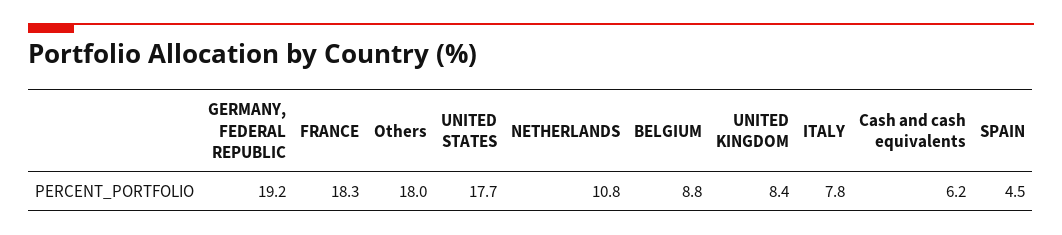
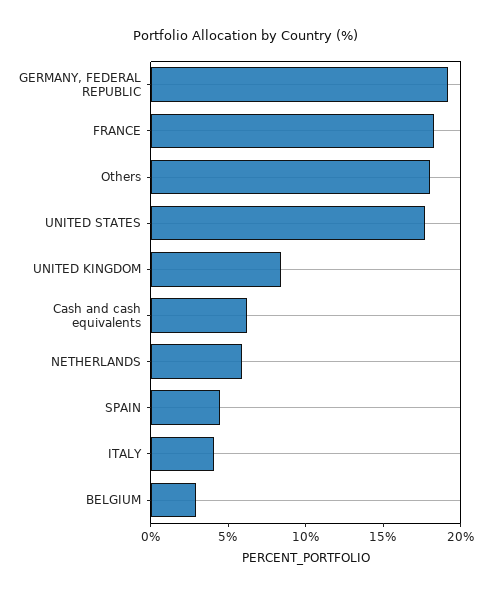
  {
    "GERMANY, FEDERAL REPUBLIC": 19.2,
    "FRANCE": 18.3,
    "Others": 18,
    "UNITED STATES": 17.7,
-   "NETHERLANDS": 10.8,
+   "NETHERLANDS": 6,
-   "BELGIUM": 8.8,
+   "BELGIUM": 3,
    "UNITED KINGDOM": 8.4,
-   "ITALY": 7.8,
+   "ITALY": 4,
    "Cash and cash equivalents": 6.2,
    "SPAIN": 4.5
  }

